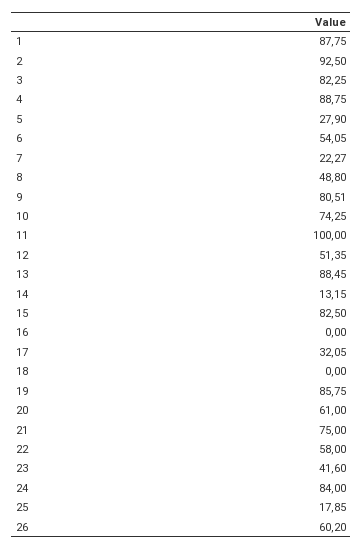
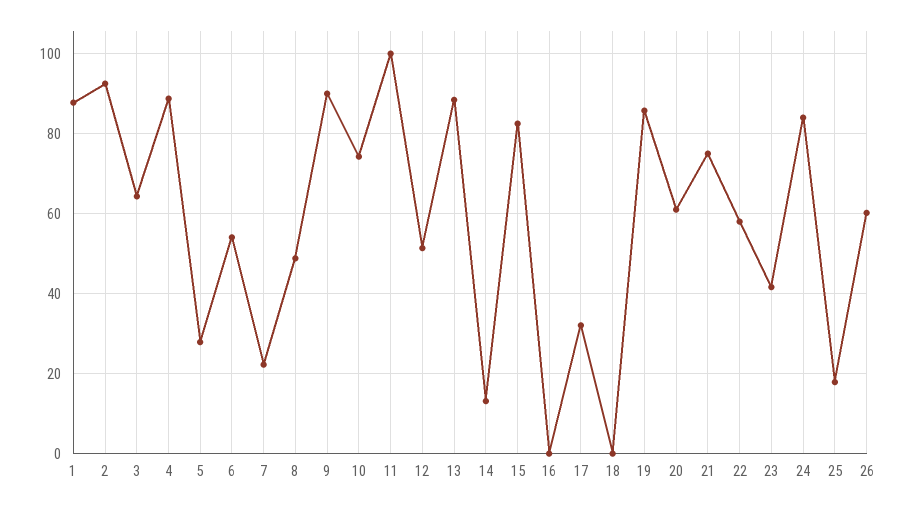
  {
    "1": 87.75,
    "2": 92.5,
-   "3": 82.25,
+   "3": 64,
    "4": 88.75,
    "5": 27.9,
    "6": 54.05,
    "7": 22.27,
    "8": 48.8,
-   "9": 80.51,
+   "9": 90,
    "10": 74.25,
    "11": 100,
    "12": 51.35,
    "13": 88.45,
    "14": 13.15,
    "15": 82.5,
    "16": 0,
    "17": 32.05,
    "18": 0,
    "19": 85.75,
    "20": 61,
    "21": 75,
    "22": 58,
    "23": 41.6,
    "24": 84,
    "25": 17.85,
    "26": 60.2
  }

